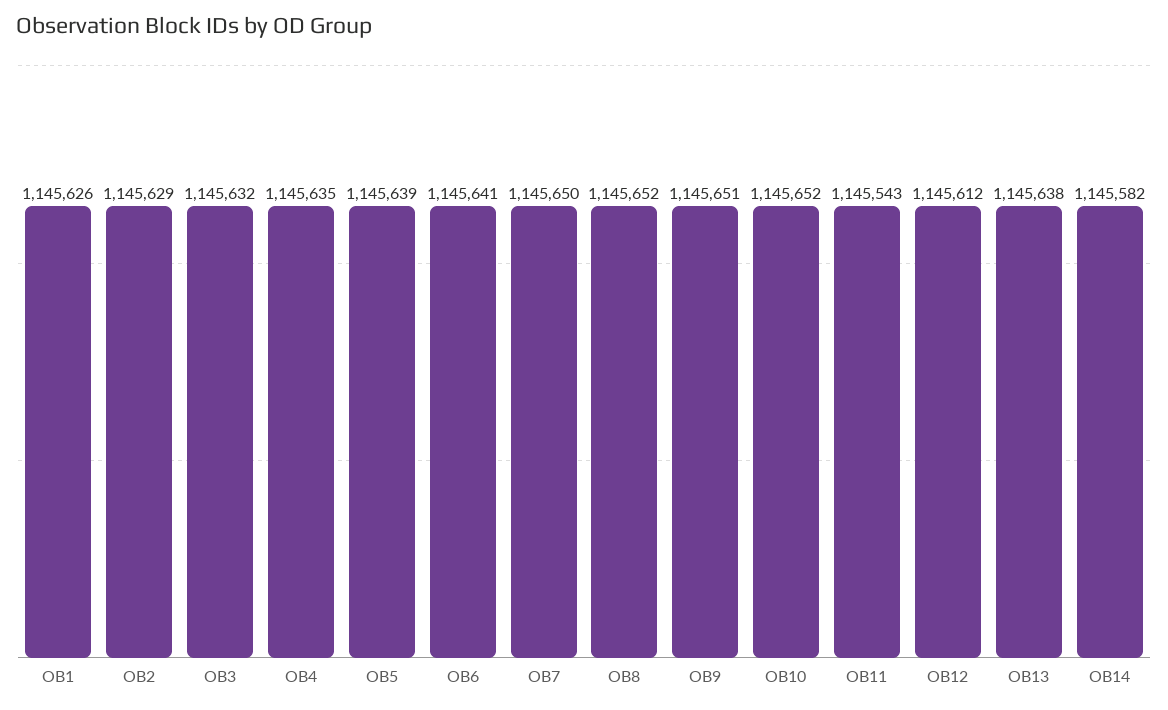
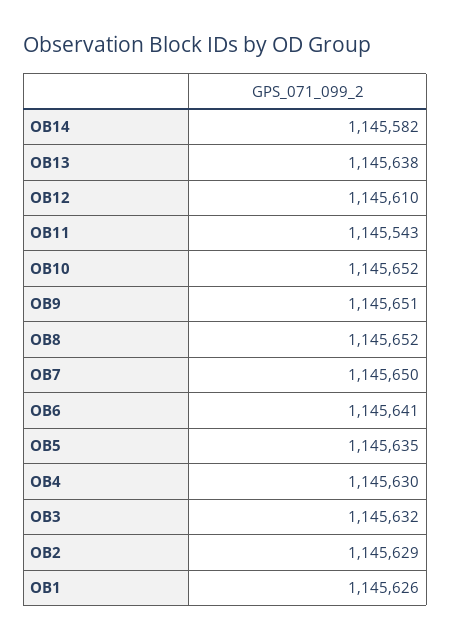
  {
    "OB1": 1145626,
    "OB2": 1145629,
    "OB3": 1145632,
-   "OB4": 1145635,
+   "OB4": 1145630,
-   "OB5": 1145639,
+   "OB5": 1145635,
    "OB6": 1145641,
    "OB7": 1145650,
    "OB8": 1145652,
    "OB9": 1145651,
    "OB10": 1145652,
    "OB11": 1145543,
-   "OB12": 1145612,
+   "OB12": 1145610,
    "OB13": 1145638,
    "OB14": 1145582
  }

